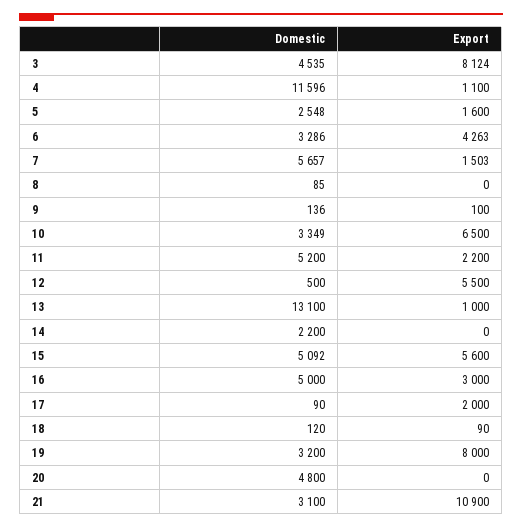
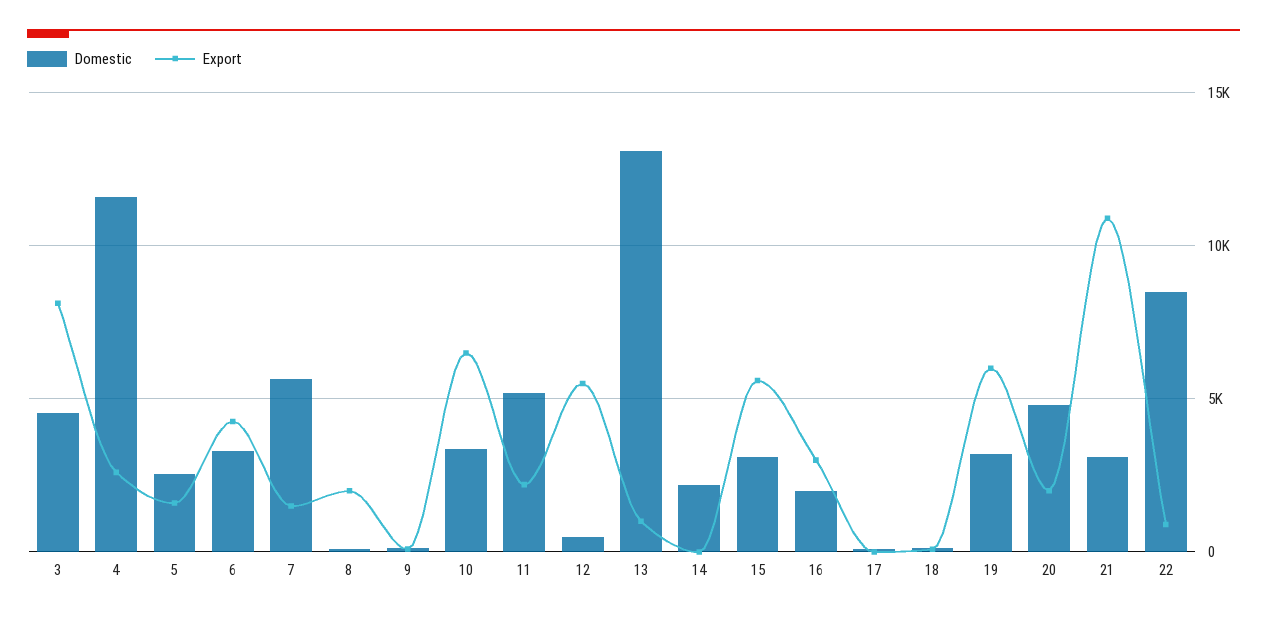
  {
    "Domestic": {
      "3": 4535,
      "4": 11596,
      "5": 2548,
      "6": 3286,
      "7": 5657,
      "8": 85,
      "9": 136,
      "10": 3349,
      "11": 5200,
      "12": 500,
      "13": 13100,
      "14": 2200,
-     "15": 5092,
+     "15": 3000,
-     "16": 5000,
+     "16": 2000,
      "17": 90,
      "18": 120,
      "19": 3200,
      "20": 4800,
-     "21": 3100
+     "21": 3100,
+     "22": 8500
    },
    "Export": {
      "3": 8124,
-     "4": 1100,
+     "4": 2500,
      "5": 1600,
      "6": 4263,
      "7": 1503,
-     "8": 0,
+     "8": 2000,
      "9": 100,
      "10": 6500,
      "11": 2200,
      "12": 5500,
      "13": 1000,
      "14": 0,
      "15": 5600,
      "16": 3000,
-     "17": 2000,
+     "17": 0,
      "18": 90,
-     "19": 8000,
+     "19": 6000,
-     "20": 0,
+     "20": 2000,
-     "21": 10900
+     "21": 10900,
+     "22": 1000
    }
  }

